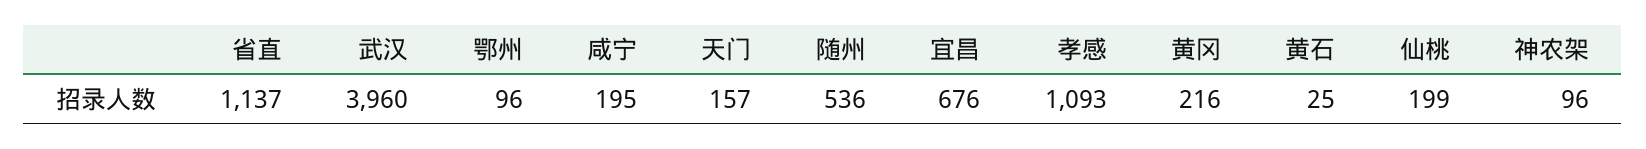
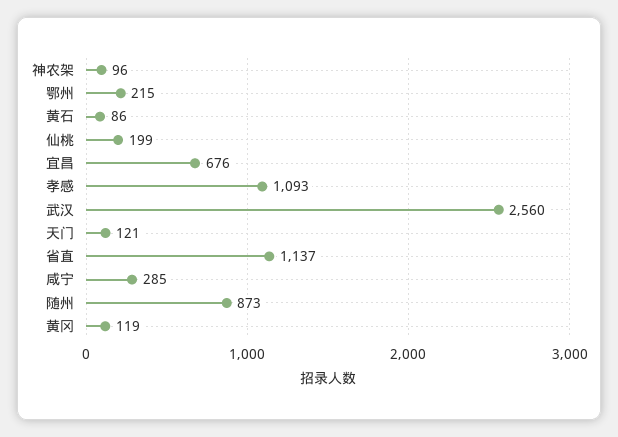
  {
    "省直": 1137,
-   "武汉": 3960,
+   "武汉": 2560,
-   "鄂州": 96,
+   "鄂州": 215,
-   "咸宁": 195,
+   "咸宁": 285,
-   "天门": 157,
+   "天门": 121,
-   "随州": 536,
+   "随州": 873,
    "宜昌": 676,
    "孝感": 1093,
-   "黄冈": 216,
+   "黄冈": 119,
-   "黄石": 25,
+   "黄石": 86,
    "仙桃": 199,
    "神农架": 96
  }

